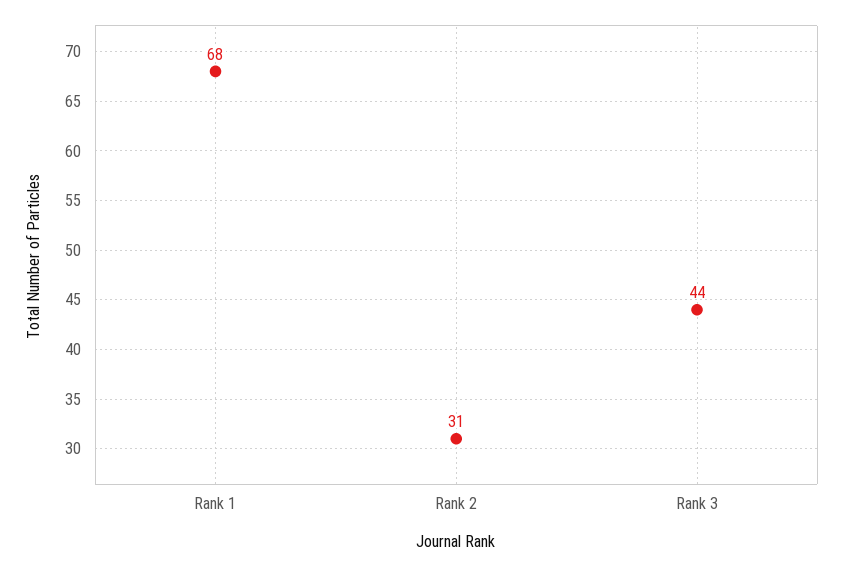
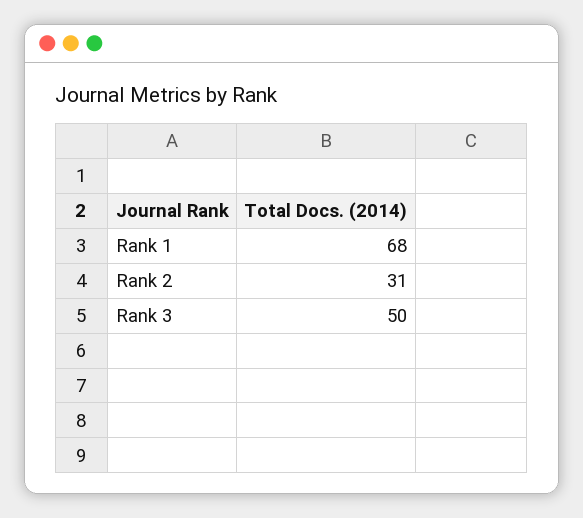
  {
    "Rank 1": 68,
    "Rank 2": 31,
-   "Rank 3": 44
+   "Rank 3": 50
  }

